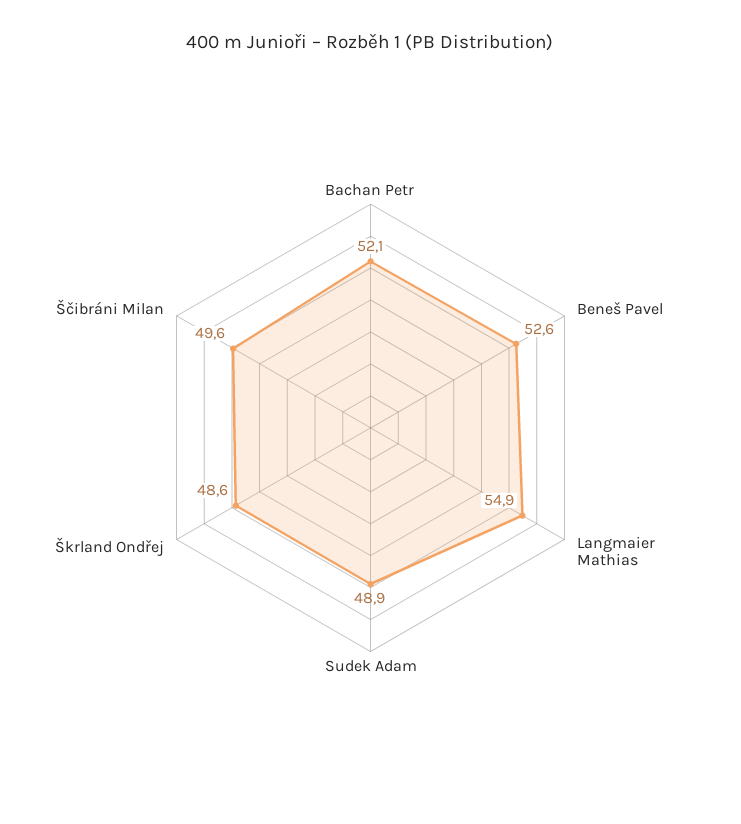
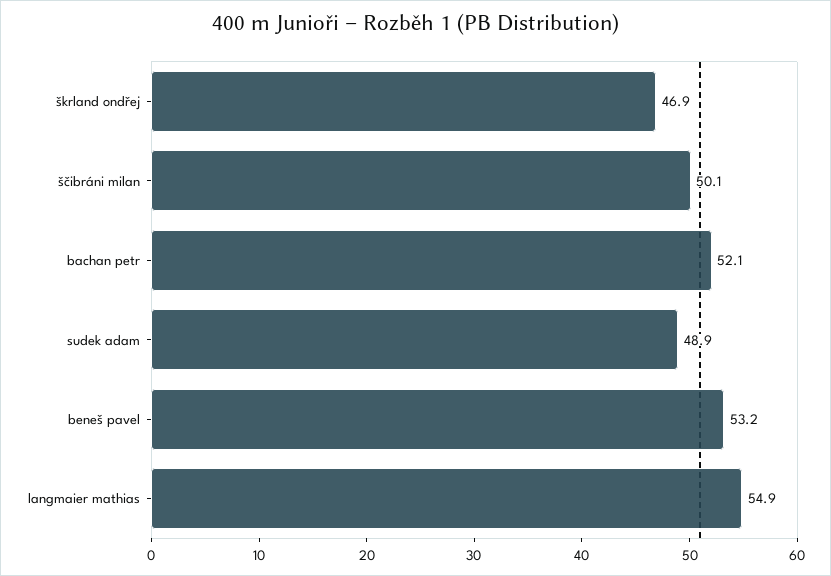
  {
    "Bachan Petr": 52.1,
-   "Beneš Pavel": 52.6,
+   "Beneš Pavel": 53.2,
    "Langmaier Mathias": 54.9,
    "Sudek Adam": 48.9,
-   "Škrland Ondřej": 48.6,
+   "Škrland Ondřej": 46.9,
-   "Ščibráni Milan": 49.6
+   "Ščibráni Milan": 50.1
  }

